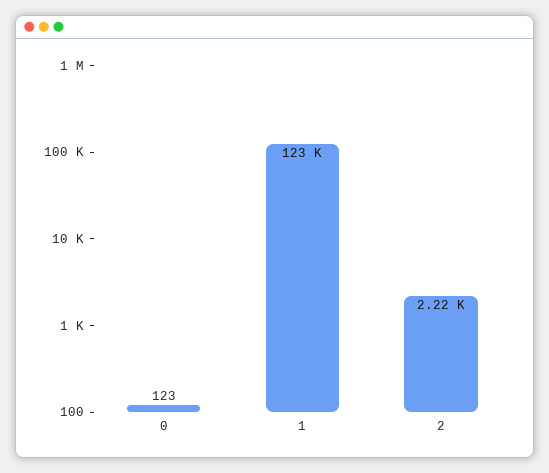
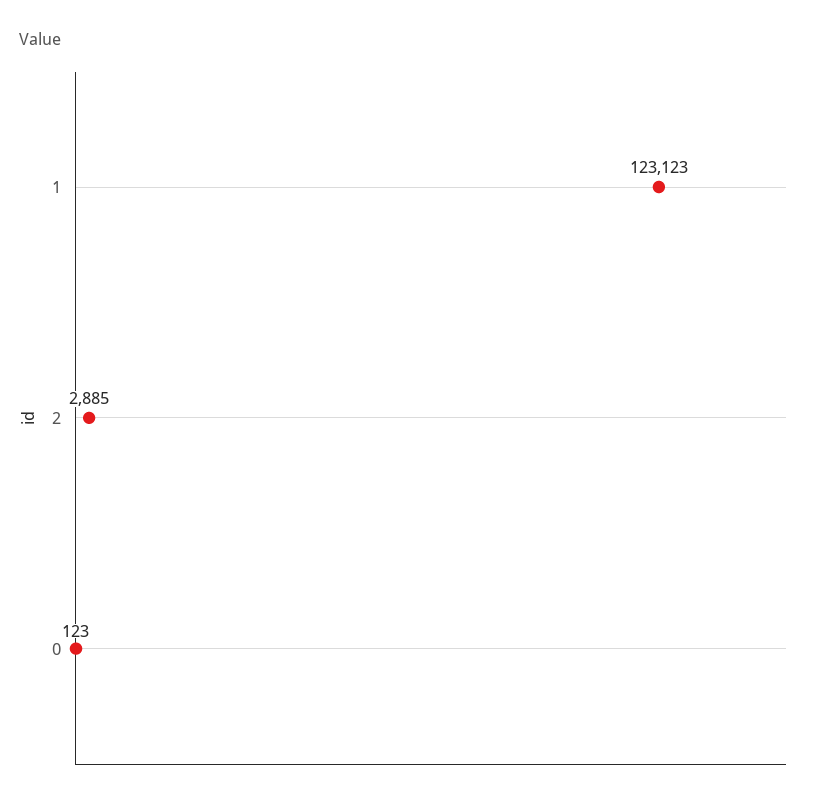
  {
    "0": 123,
    "1": 123123,
-   "2": 2220
+   "2": 2885
  }

